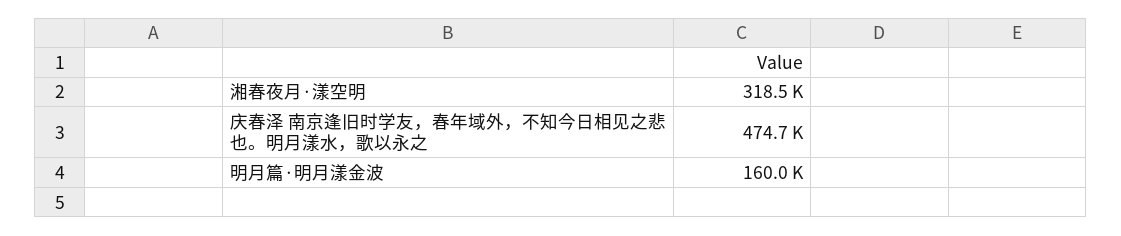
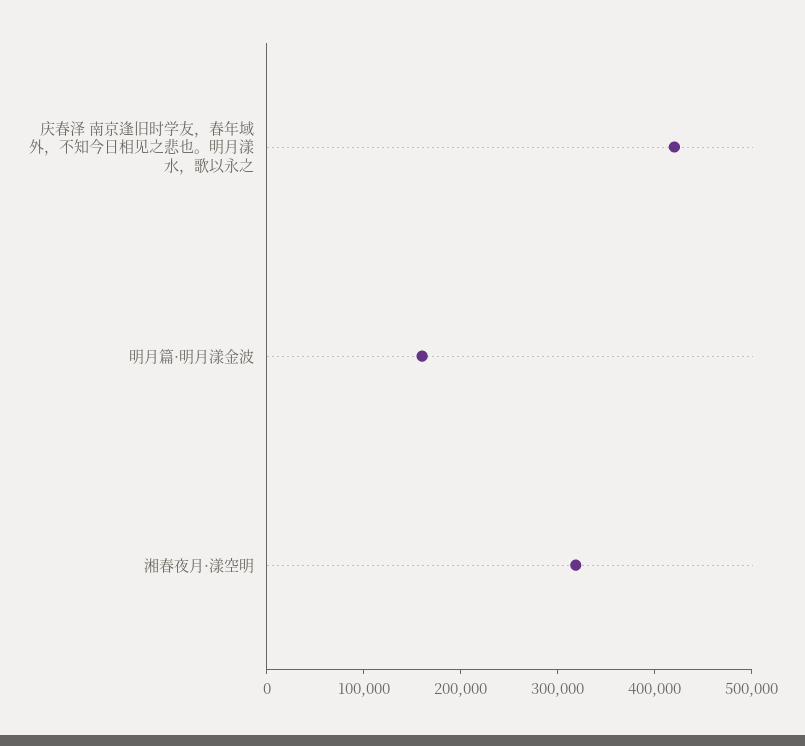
  {
    "湘春夜月·漾空明": 318500,
-   "庆春泽 南京逢旧时学友，春年域外，不知今日相见之悲也。明月漾水，歌以永之": 474700,
+   "庆春泽 南京逢旧时学友，春年域外，不知今日相见之悲也。明月漾水，歌以永之": 420000,
    "明月篇·明月漾金波": 160000
  }

